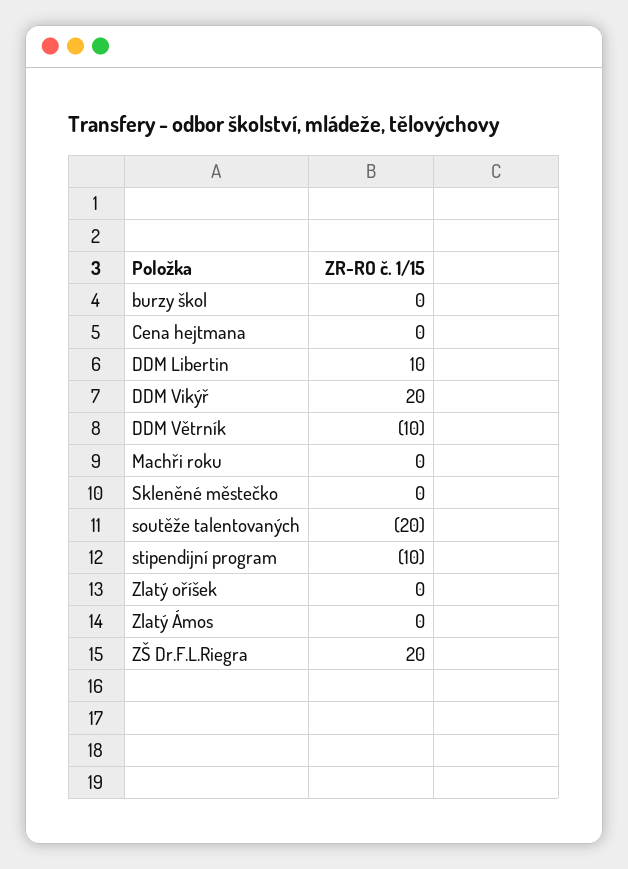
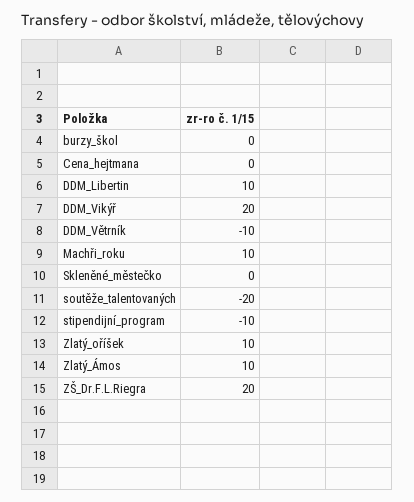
  {
    "burzy škol": 0,
    "Cena hejtmana": 0,
    "DDM Libertin": 10,
    "DDM Vikýř": 20,
    "DDM Větrník": -10,
-   "Machři roku": 0,
+   "Machři roku": 10,
    "Skleněné městečko": 0,
    "soutěže talentovaných": -20,
    "stipendijní program": -10,
-   "Zlatý oříšek": 0,
+   "Zlatý oříšek": 10,
-   "Zlatý Ámos": 0,
+   "Zlatý Ámos": 10,
    "ZŠ Dr.F.L.Riegra": 20
  }

